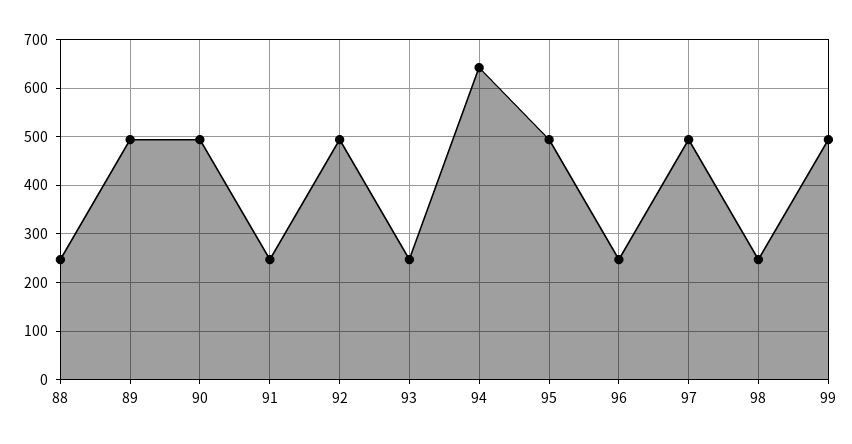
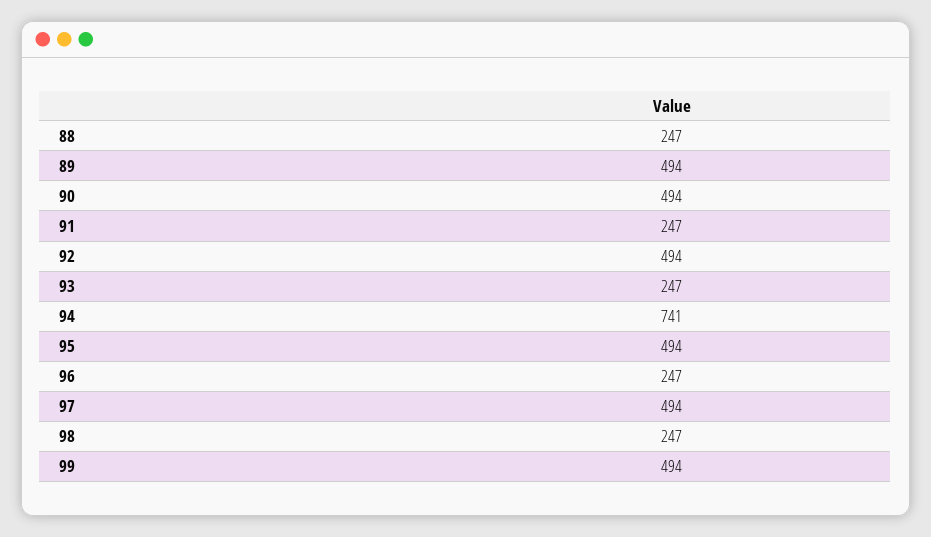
  {
    "88": 247,
    "89": 494,
    "90": 494,
    "91": 247,
    "92": 494,
    "93": 247,
-   "94": 640,
+   "94": 741,
    "95": 494,
    "96": 247,
    "97": 494,
    "98": 247,
    "99": 494
  }

